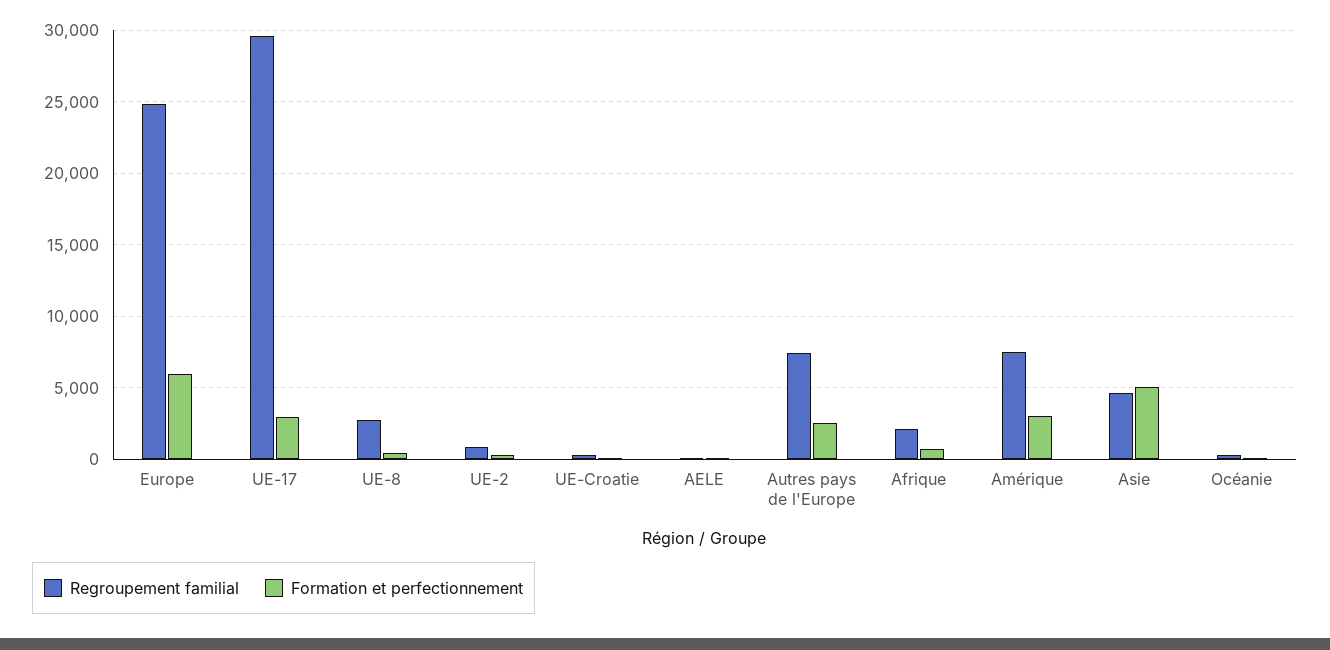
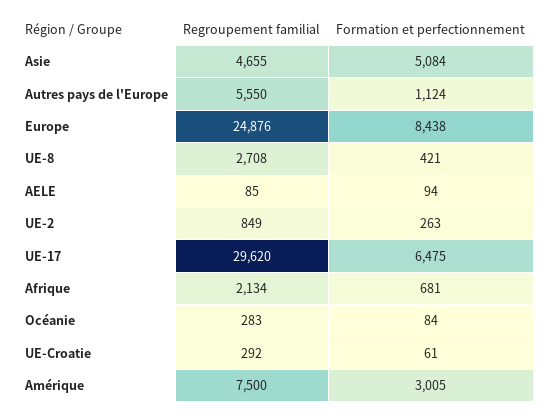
  {
    "Regroupement familial": {
      "Europe": 24876,
      "UE-17": 29620,
      "UE-8": 2708,
      "UE-2": 849,
      "UE-Croatie": 292,
      "AELE": 85,
-     "Autres pays de l'Europe": 7500,
+     "Autres pays de l'Europe": 5550,
      "Afrique": 2134,
      "Amérique": 7500,
      "Asie": 4655,
      "Océanie": 283
    },
    "Formation et perfectionnement": {
-     "Europe": 6000,
+     "Europe": 8438,
-     "UE-17": 3000,
+     "UE-17": 6475,
      "UE-8": 421,
      "UE-2": 263,
      "UE-Croatie": 61,
      "AELE": 94,
-     "Autres pays de l'Europe": 2500,
+     "Autres pays de l'Europe": 1124,
      "Afrique": 681,
      "Amérique": 3005,
      "Asie": 5084,
      "Océanie": 84
    }
  }

